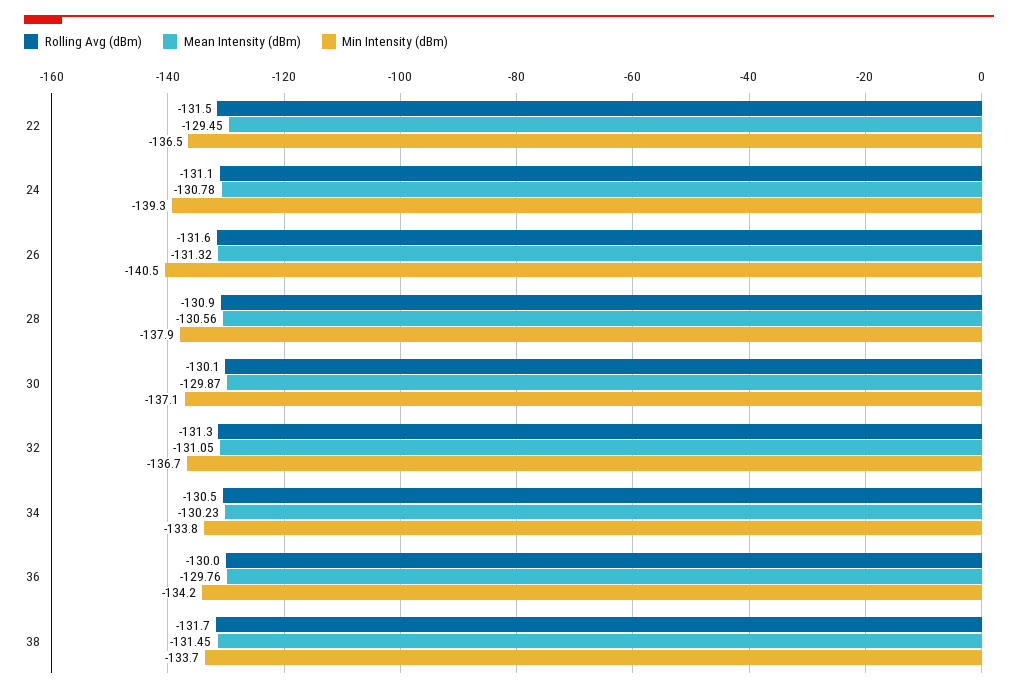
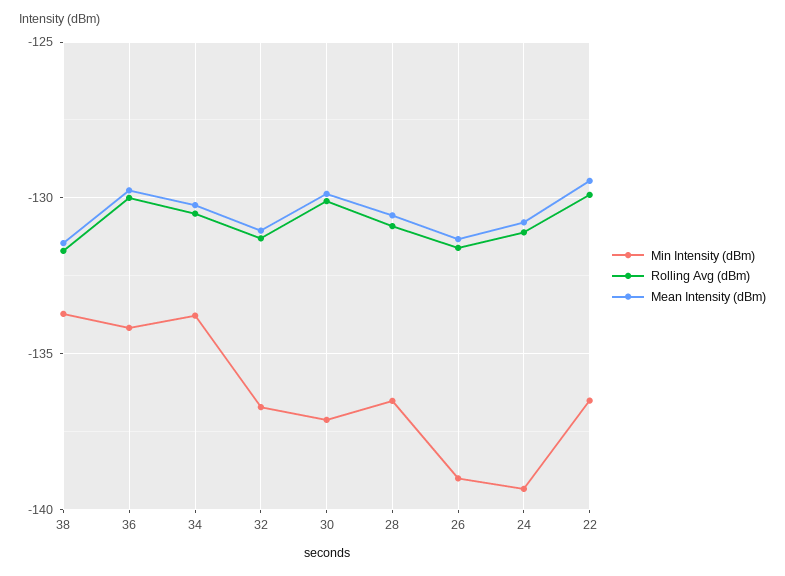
  {
    "Rolling Avg (dBm)": {
-     "22": -131.5,
+     "22": -130,
      "24": -131.1,
      "26": -131.6,
      "28": -130.9,
      "30": -130.1,
      "32": -131.3,
      "34": -130.5,
      "36": -130,
      "38": -131.7
    },
    "Mean Intensity (dBm)": {
      "22": -129.45,
      "24": -130.78,
      "26": -131.32,
      "28": -130.56,
      "30": -129.87,
      "32": -131.05,
      "34": -130.23,
      "36": -129.76,
      "38": -131.45
    },
    "Min Intensity (dBm)": {
      "22": -136.5,
      "24": -139.3,
-     "26": -140.5,
+     "26": -139,
-     "28": -137.9,
+     "28": -136.5,
      "30": -137.1,
      "32": -136.7,
      "34": -133.8,
      "36": -134.2,
      "38": -133.7
    }
  }

